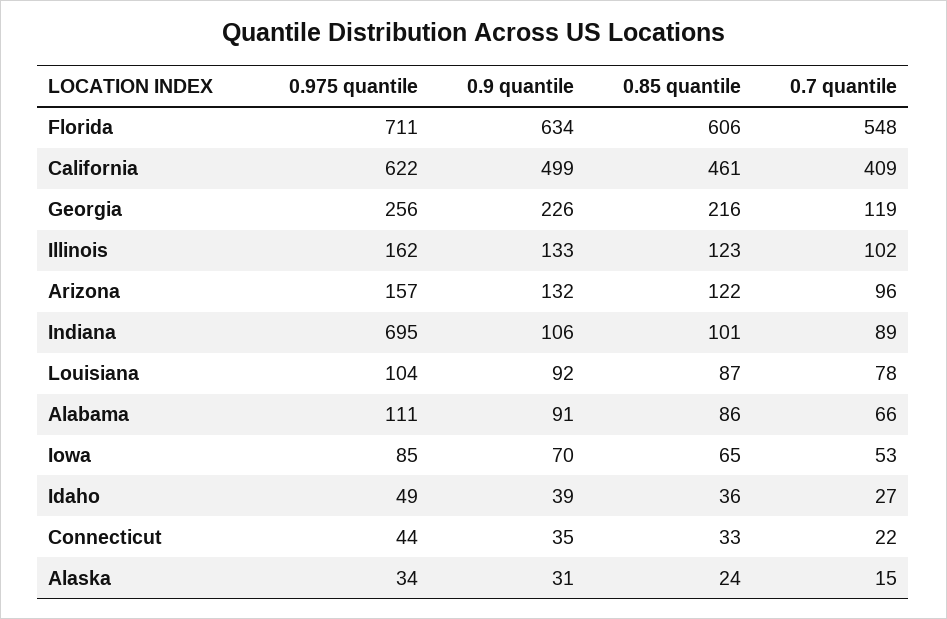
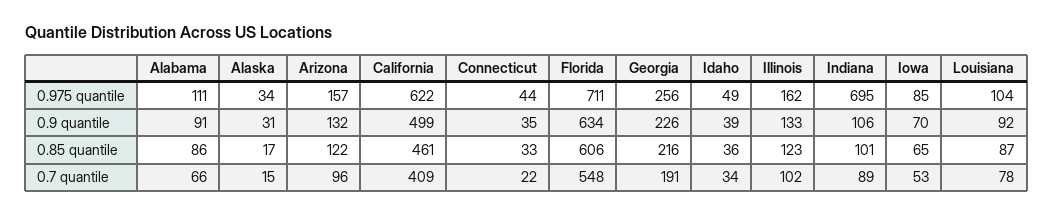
  {
    "0.975 quantile": {
      "Florida": 711,
      "California": 622,
      "Georgia": 256,
      "Illinois": 162,
      "Arizona": 157,
      "Indiana": 695,
      "Louisiana": 104,
      "Alabama": 111,
      "Iowa": 85,
      "Idaho": 49,
      "Connecticut": 44,
      "Alaska": 34
    },
    "0.9 quantile": {
      "Florida": 634,
      "California": 499,
      "Georgia": 226,
      "Illinois": 133,
      "Arizona": 132,
      "Indiana": 106,
      "Louisiana": 92,
      "Alabama": 91,
      "Iowa": 70,
      "Idaho": 39,
      "Connecticut": 35,
      "Alaska": 31
    },
    "0.85 quantile": {
      "Florida": 606,
      "California": 461,
      "Georgia": 216,
      "Illinois": 123,
      "Arizona": 122,
      "Indiana": 101,
      "Louisiana": 87,
      "Alabama": 86,
      "Iowa": 65,
      "Idaho": 36,
      "Connecticut": 33,
-     "Alaska": 24
+     "Alaska": 17
    },
    "0.7 quantile": {
      "Florida": 548,
      "California": 409,
-     "Georgia": 119,
+     "Georgia": 191,
      "Illinois": 102,
      "Arizona": 96,
      "Indiana": 89,
      "Louisiana": 78,
      "Alabama": 66,
      "Iowa": 53,
-     "Idaho": 27,
+     "Idaho": 34,
      "Connecticut": 22,
      "Alaska": 15
    }
  }

